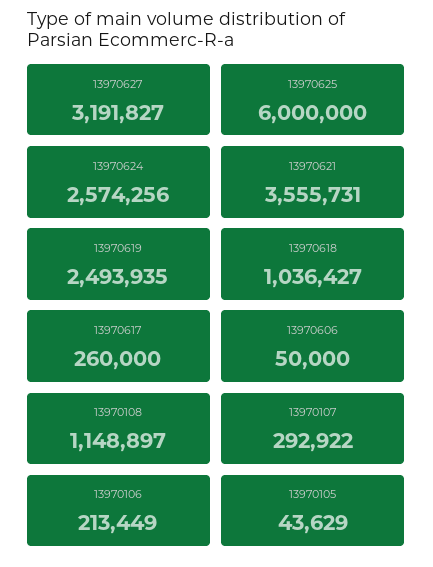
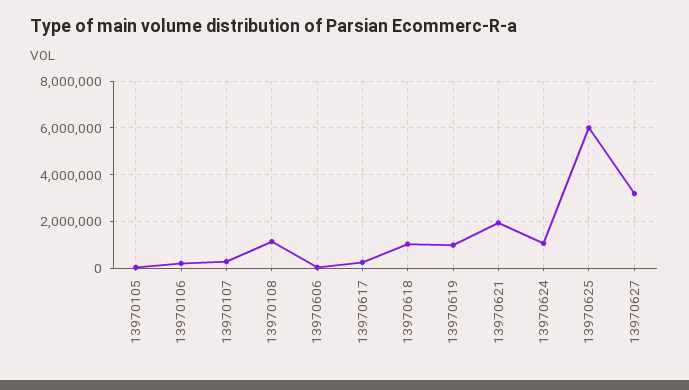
  {
    "13970627": 3191827,
    "13970625": 6000000,
-   "13970624": 2574256,
+   "13970624": 1000000,
-   "13970621": 3555731,
+   "13970621": 2000000,
-   "13970619": 2493935,
+   "13970619": 1000000,
    "13970618": 1036427,
    "13970617": 260000,
    "13970606": 50000,
    "13970108": 1148897,
    "13970107": 292922,
    "13970106": 213449,
    "13970105": 43629
  }

